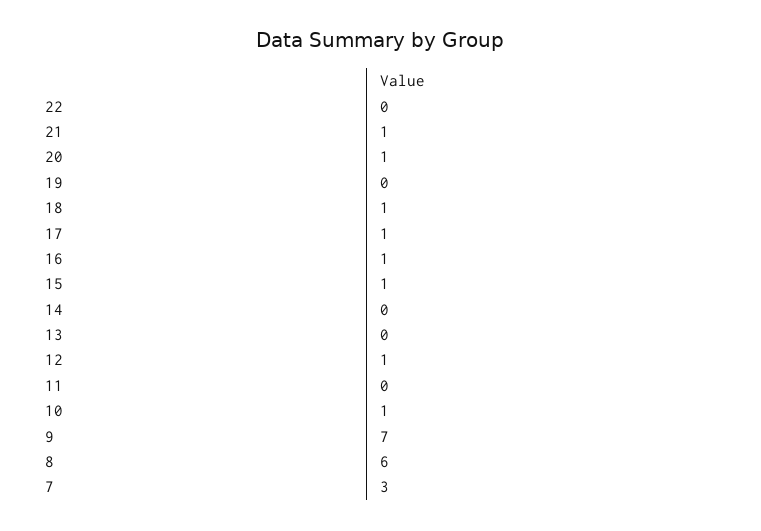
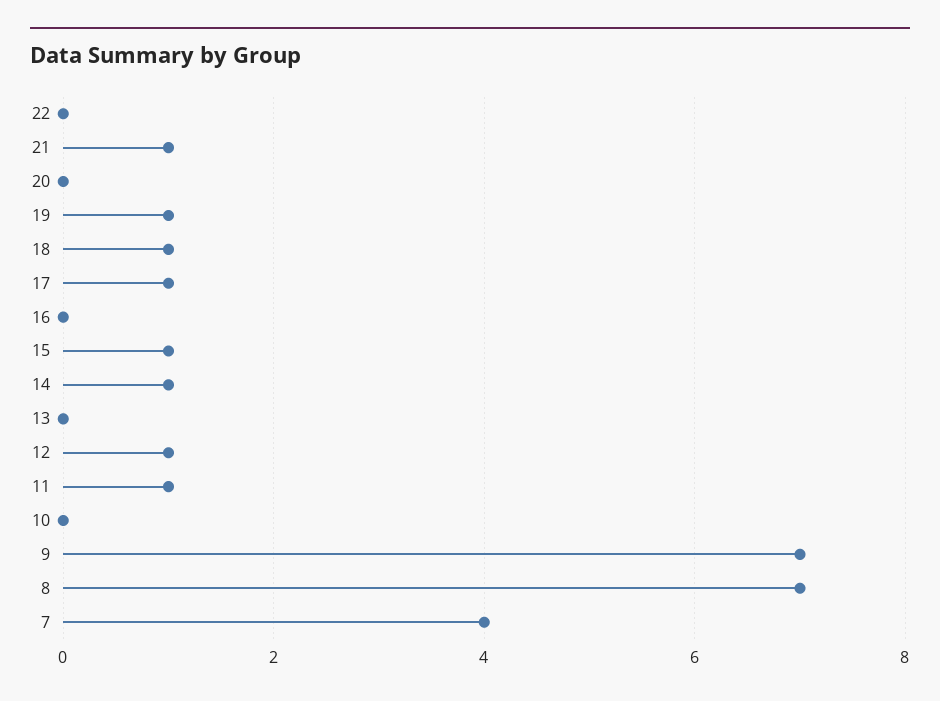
  {
    "22": 0,
    "21": 1,
-   "20": 1,
+   "20": 0,
-   "19": 0,
+   "19": 1,
    "18": 1,
    "17": 1,
-   "16": 1,
+   "16": 0,
    "15": 1,
-   "14": 0,
+   "14": 1,
    "13": 0,
    "12": 1,
-   "11": 0,
+   "11": 1,
-   "10": 1,
+   "10": 0,
    "9": 7,
-   "8": 6,
+   "8": 7,
-   "7": 3
+   "7": 4
  }

